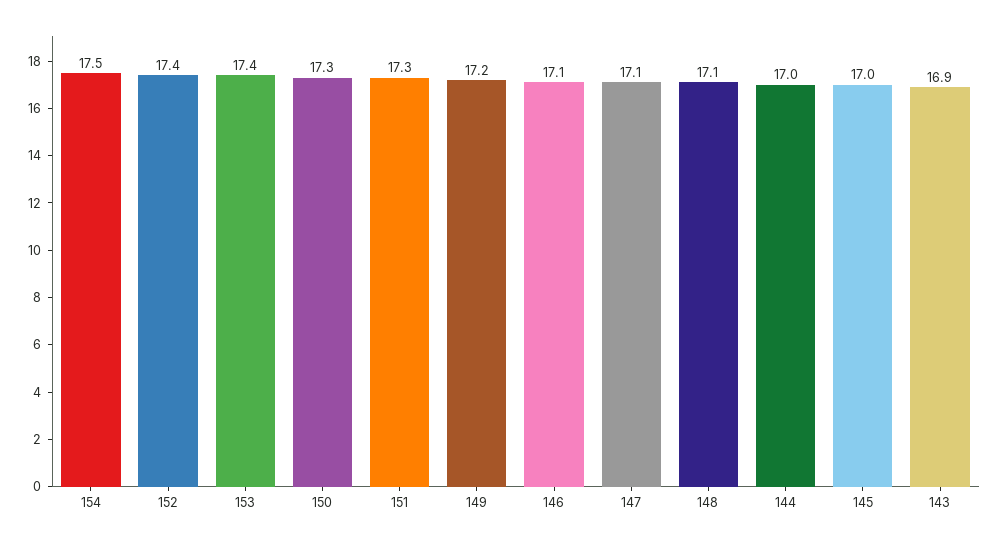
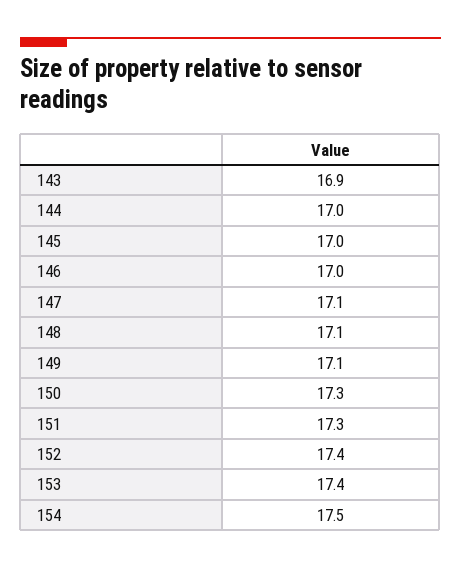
  {
    "154": 17.5,
    "152": 17.4,
    "153": 17.4,
    "150": 17.3,
    "151": 17.3,
-   "149": 17.2,
+   "149": 17.1,
-   "146": 17.1,
+   "146": 17,
    "147": 17.1,
    "148": 17.1,
    "144": 17,
    "145": 17,
    "143": 16.9
  }

